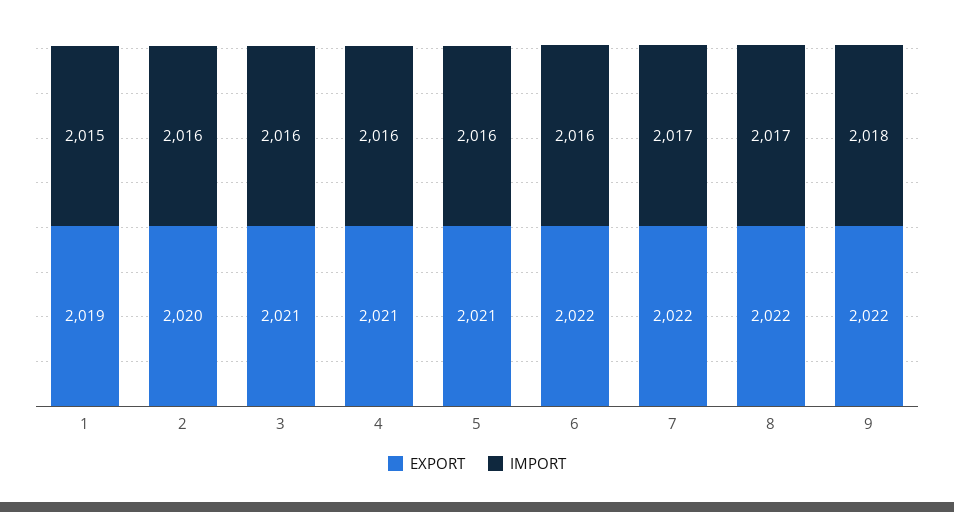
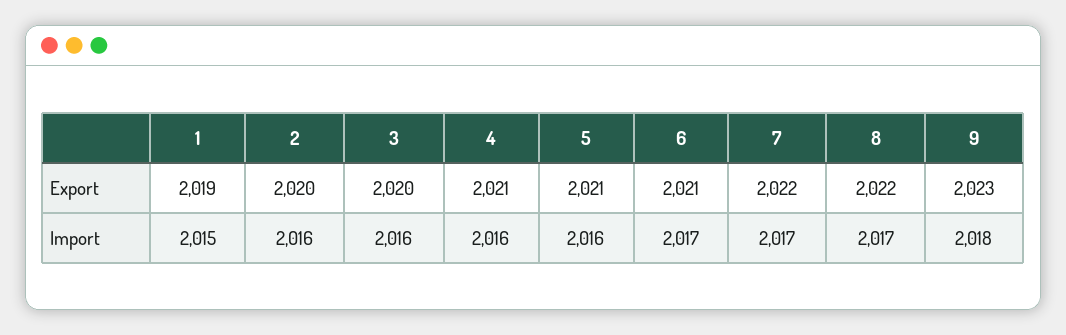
  {
    "EXPORT": {
      "1": 2019,
      "2": 2020,
-     "3": 2021,
+     "3": 2020,
      "4": 2021,
      "5": 2021,
-     "6": 2022,
+     "6": 2021,
      "7": 2022,
      "8": 2022,
-     "9": 2022
+     "9": 2023
    },
    "IMPORT": {
      "1": 2015,
      "2": 2016,
      "3": 2016,
      "4": 2016,
      "5": 2016,
-     "6": 2016,
+     "6": 2017,
      "7": 2017,
      "8": 2017,
      "9": 2018
    }
  }

